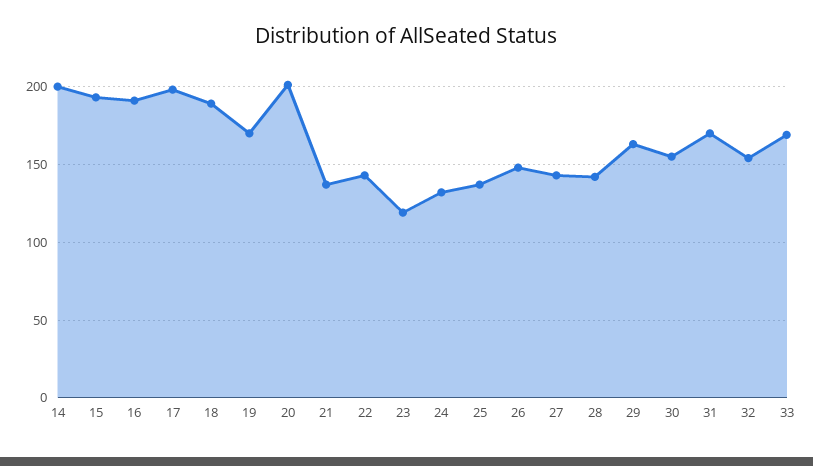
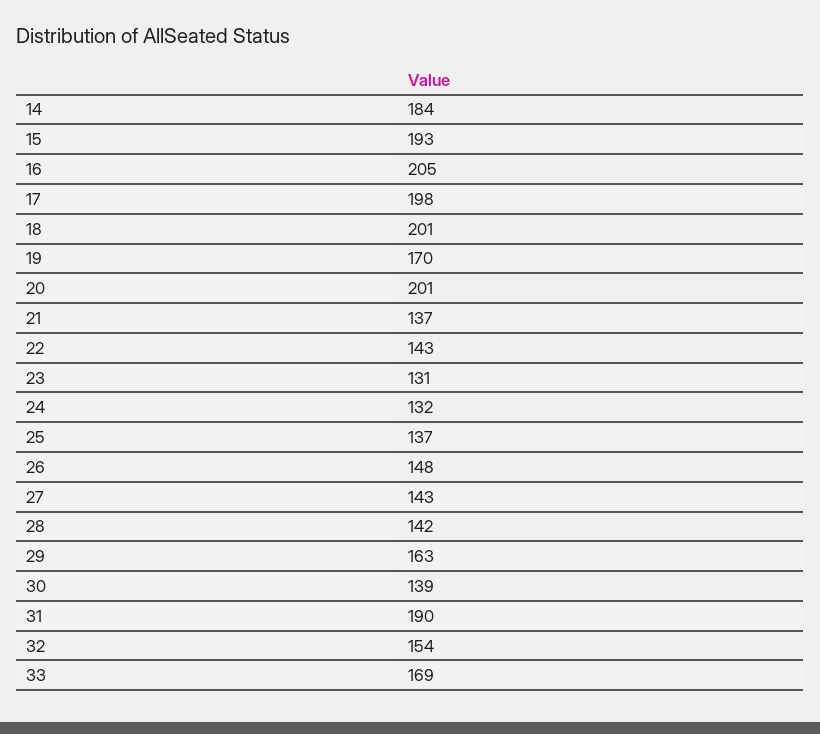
  {
-   "14": 200,
+   "14": 184,
    "15": 193,
-   "16": 190,
+   "16": 205,
    "17": 198,
-   "18": 190,
+   "18": 201,
    "19": 170,
    "20": 201,
    "21": 137,
    "22": 143,
-   "23": 120,
+   "23": 131,
    "24": 132,
    "25": 137,
    "26": 148,
    "27": 143,
    "28": 142,
    "29": 163,
-   "30": 155,
+   "30": 139,
-   "31": 170,
+   "31": 190,
    "32": 154,
    "33": 169
  }

